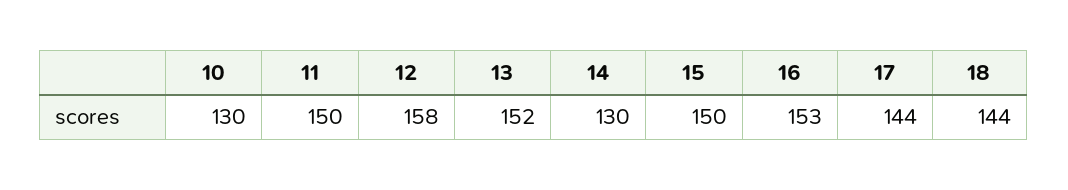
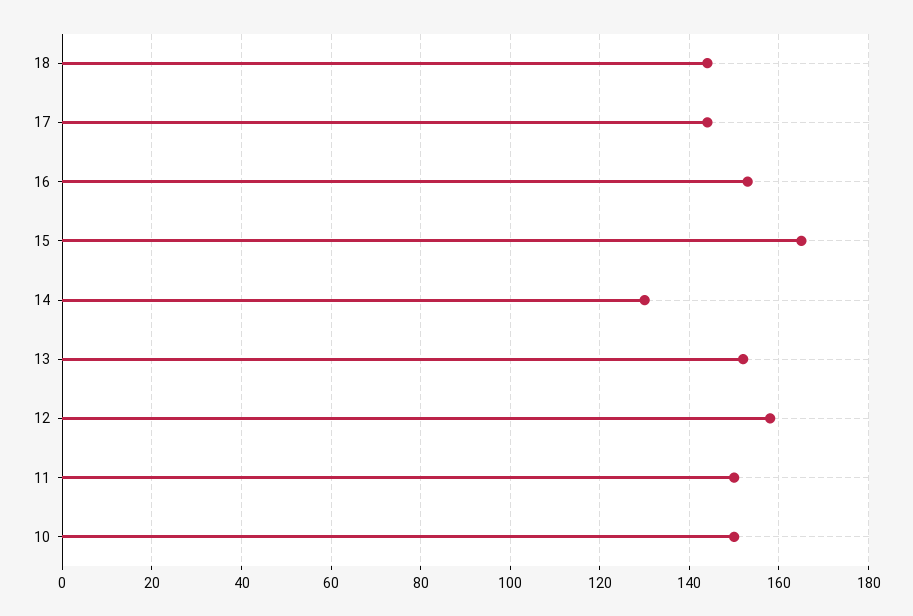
  {
-   "10": 130,
+   "10": 150,
    "11": 150,
    "12": 158,
    "13": 152,
    "14": 130,
-   "15": 150,
+   "15": 165,
    "16": 153,
    "17": 144,
    "18": 144
  }

